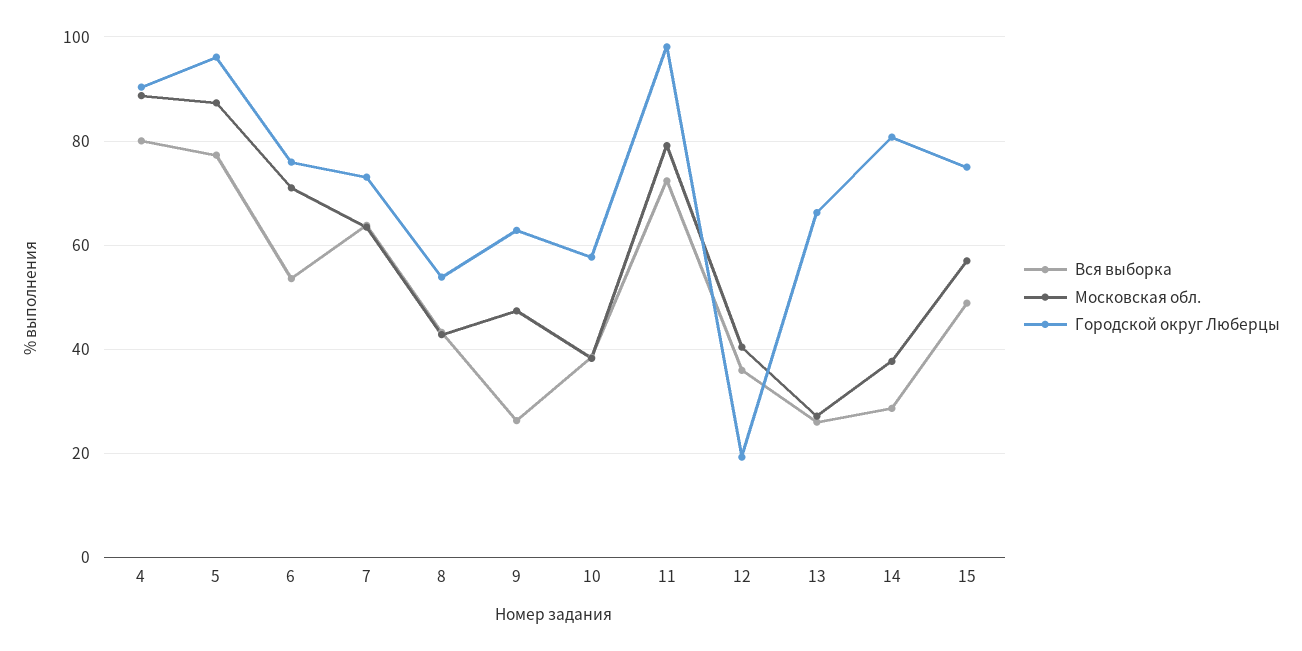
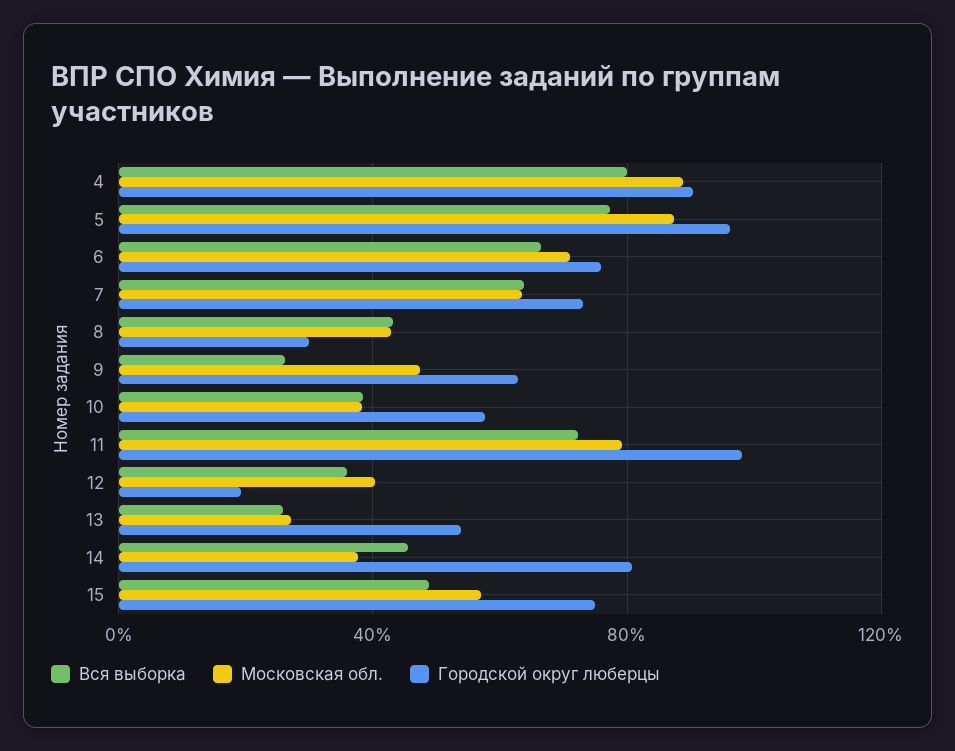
  {
    "Вся выборка": {
      "4": 80,
      "5": 78,
-     "6": 54,
+     "6": 65,
      "7": 64,
      "8": 44,
      "9": 26,
      "10": 38,
      "11": 72,
      "12": 36,
      "13": 26,
-     "14": 28,
+     "14": 45,
      "15": 48
    },
    "Московская обл.": {
      "4": 88,
      "5": 88,
      "6": 72,
      "7": 64,
      "8": 42,
      "9": 48,
      "10": 38,
      "11": 80,
      "12": 40,
      "13": 28,
      "14": 38,
      "15": 56
    },
    "Городской округ Люберцы": {
      "4": 90,
      "5": 96,
      "6": 76,
      "7": 74,
-     "8": 54,
+     "8": 30,
      "9": 62,
      "10": 58,
      "11": 98,
      "12": 20,
-     "13": 66,
+     "13": 55,
      "14": 80,
      "15": 76
    }
  }

